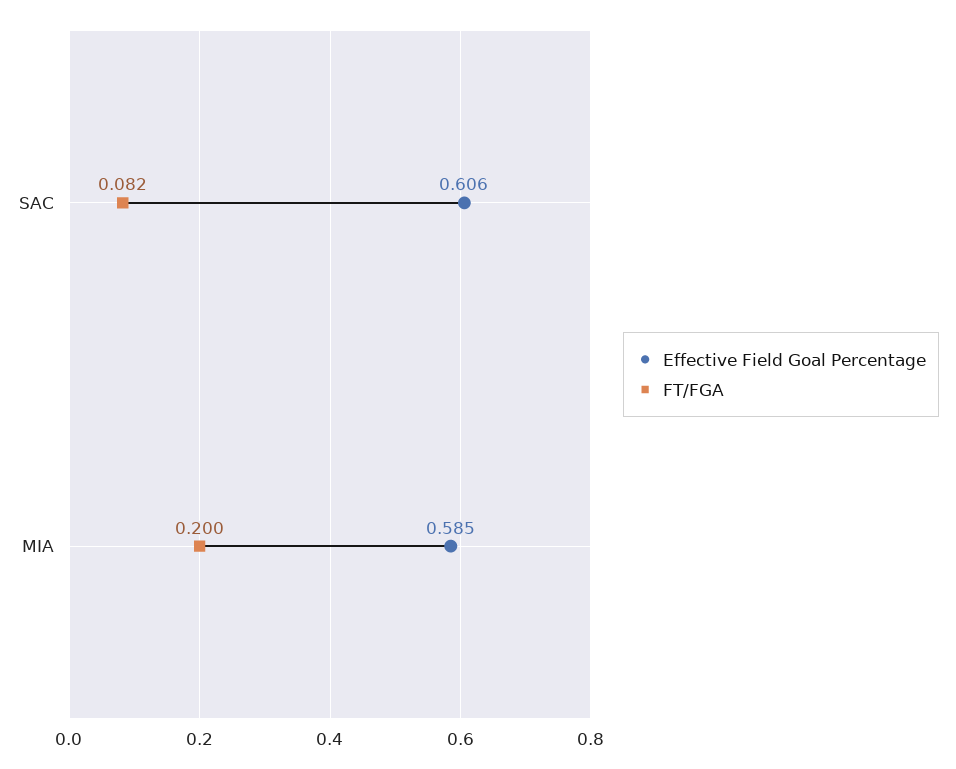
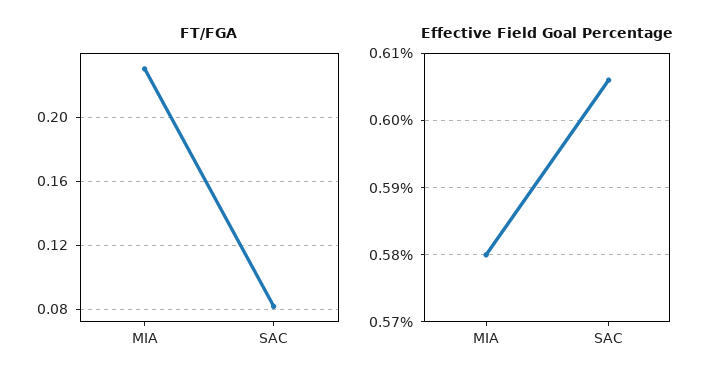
  {
    "Effective Field Goal Percentage": {
      "SAC": 0.606,
-     "MIA": 0.585
+     "MIA": 0.58
    },
    "FT/FGA": {
      "SAC": 0.082,
-     "MIA": 0.2
+     "MIA": 0.23
    }
  }

